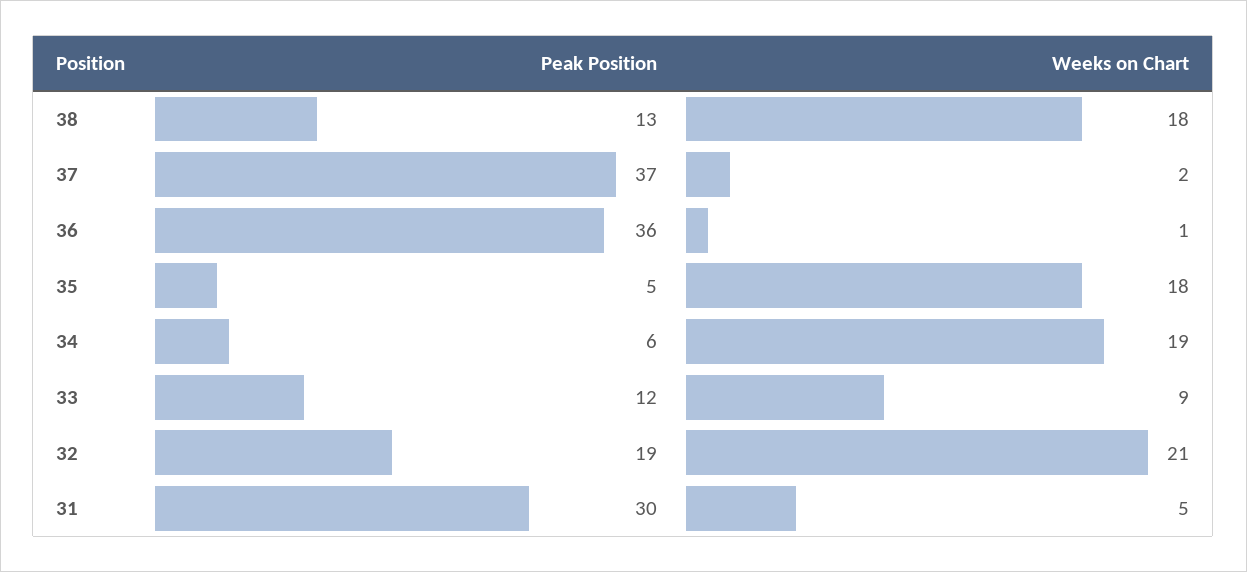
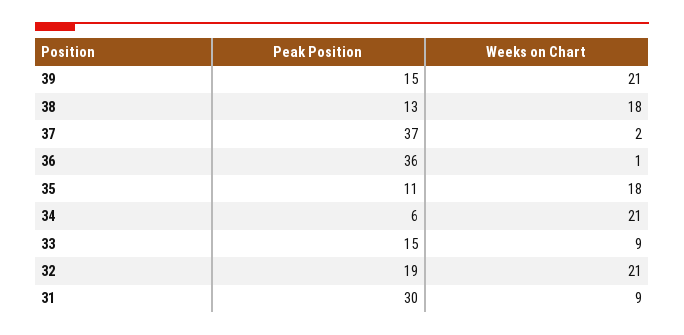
  {
    "Peak Position": {
      "38": 13,
      "37": 37,
      "36": 36,
-     "35": 5,
+     "35": 11,
      "34": 6,
-     "33": 12,
+     "33": 15,
      "32": 19,
-     "31": 30
+     "31": 30,
+     "39": 15
    },
    "Weeks on Chart": {
      "38": 18,
      "37": 2,
      "36": 1,
      "35": 18,
-     "34": 19,
+     "34": 21,
      "33": 9,
      "32": 21,
-     "31": 5
+     "31": 9,
+     "39": 21
    }
  }

